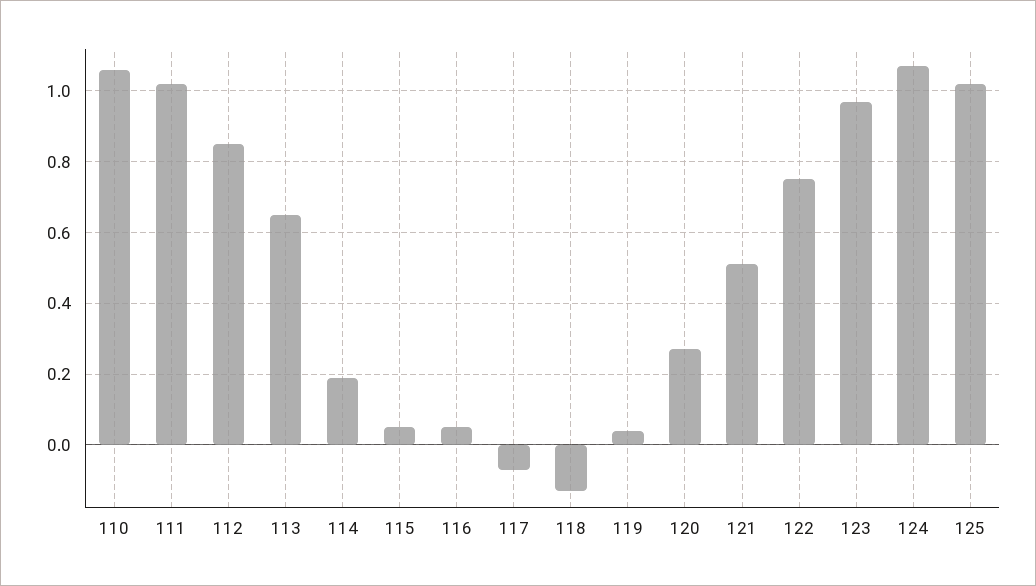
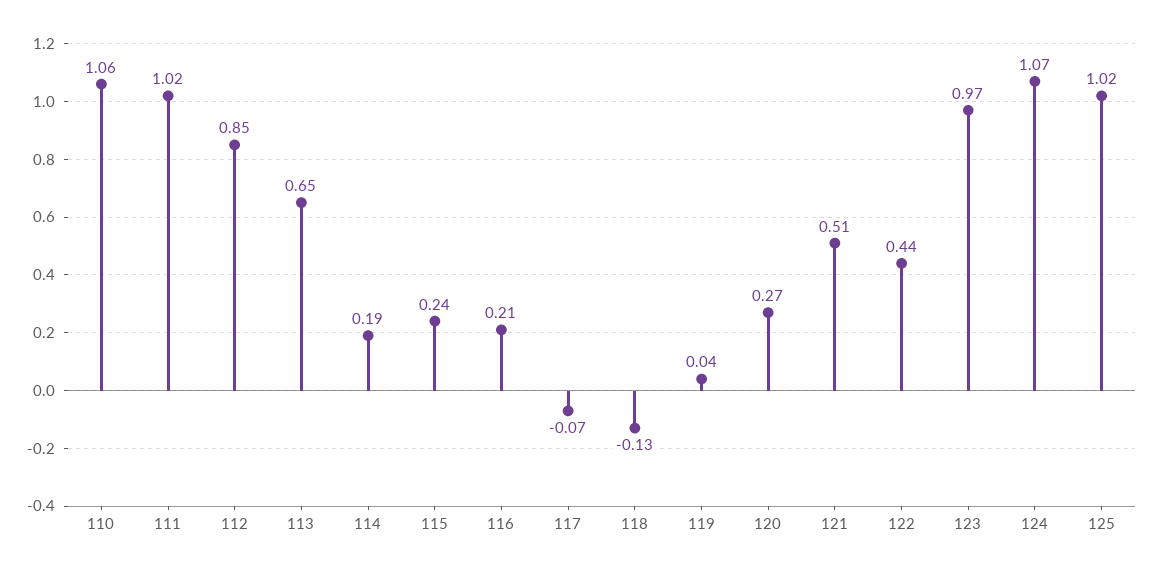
  {
    "110": 1.06,
    "111": 1.02,
    "112": 0.85,
    "113": 0.65,
    "114": 0.19,
-   "115": 0.05,
+   "115": 0.24,
-   "116": 0.05,
+   "116": 0.21,
    "117": -0.07,
    "118": -0.13,
    "119": 0.04,
    "120": 0.27,
    "121": 0.51,
-   "122": 0.75,
+   "122": 0.44,
    "123": 0.97,
    "124": 1.07,
    "125": 1.02
  }

